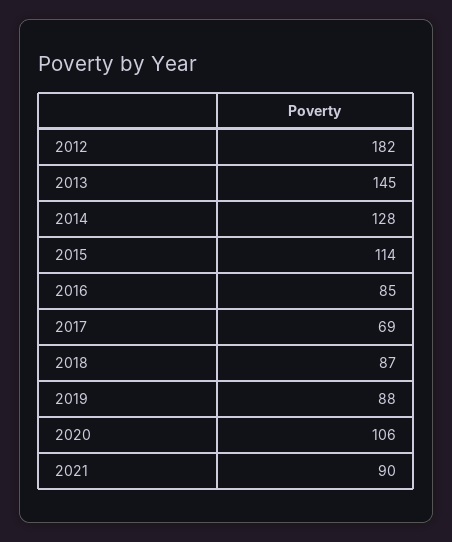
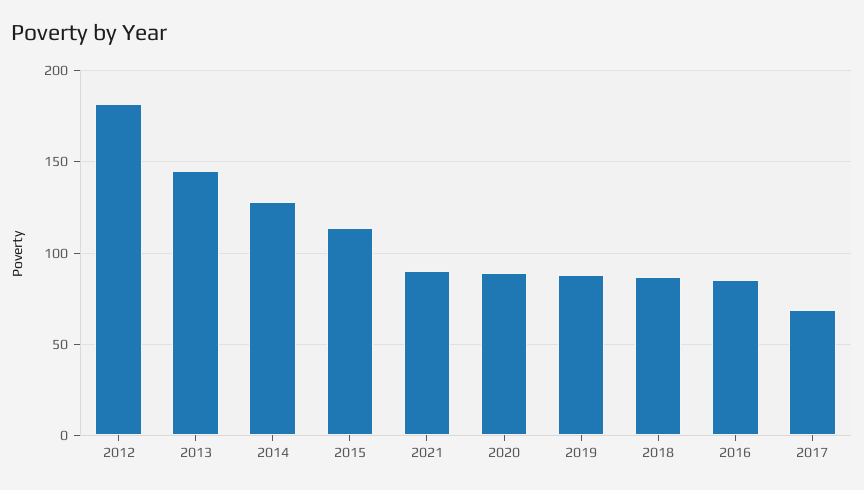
  {
    "2012": 182,
    "2013": 145,
    "2014": 128,
    "2015": 114,
    "2016": 85,
    "2017": 69,
    "2018": 87,
    "2019": 88,
-   "2020": 106,
+   "2020": 90,
    "2021": 90
  }

